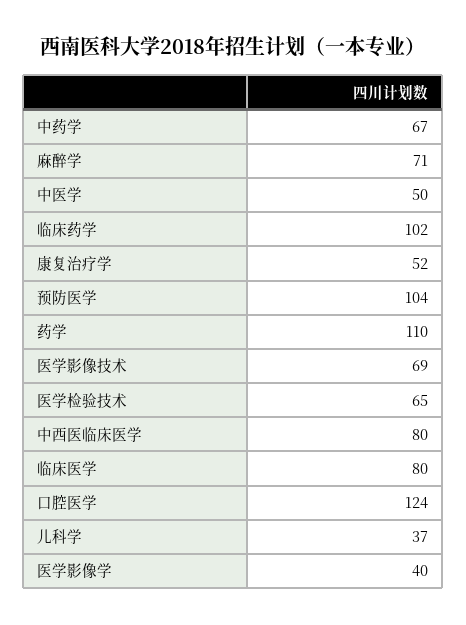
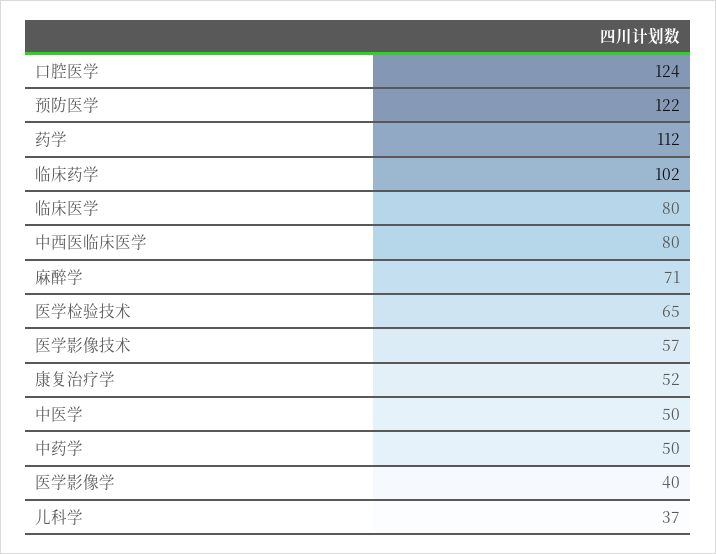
  {
-   "中药学": 67,
+   "中药学": 50,
    "麻醉学": 71,
    "中医学": 50,
    "临床药学": 102,
    "康复治疗学": 52,
-   "预防医学": 104,
+   "预防医学": 122,
-   "药学": 110,
+   "药学": 112,
-   "医学影像技术": 69,
+   "医学影像技术": 57,
    "医学检验技术": 65,
    "中西医临床医学": 80,
    "临床医学": 80,
    "口腔医学": 124,
    "儿科学": 37,
    "医学影像学": 40
  }

